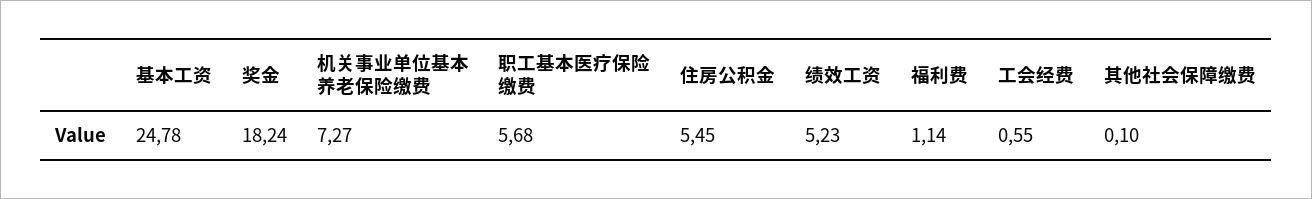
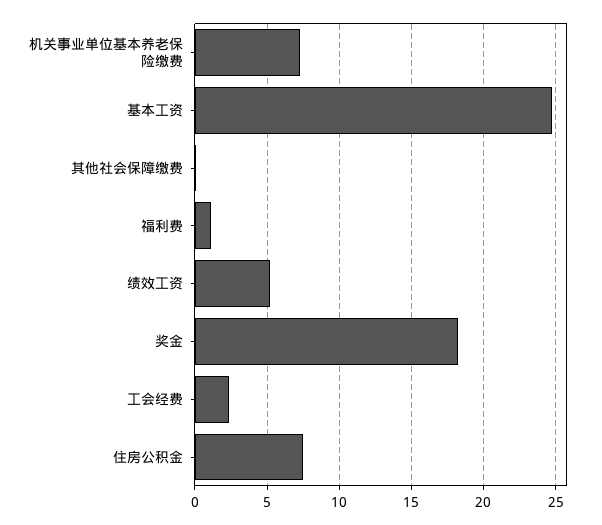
  {
    "基本工资": 24.78,
    "奖金": 18.24,
    "机关事业单位基本养老保险缴费": 7.27,
-   "职工基本医疗保险缴费": 5.68,
-   "住房公积金": 5.45,
+   "住房公积金": 7.5,
    "绩效工资": 5.23,
    "福利费": 1.14,
-   "工会经费": 0.55,
+   "工会经费": 2.5,
    "其他社会保障缴费": 0.1
  }

